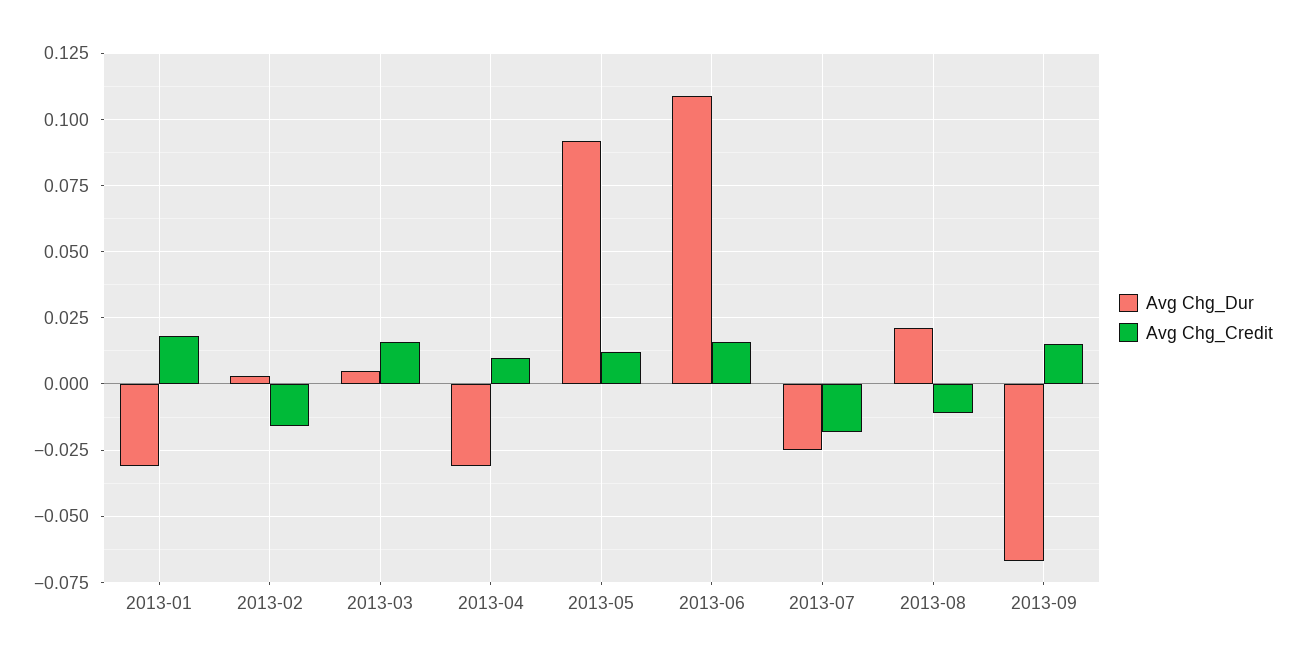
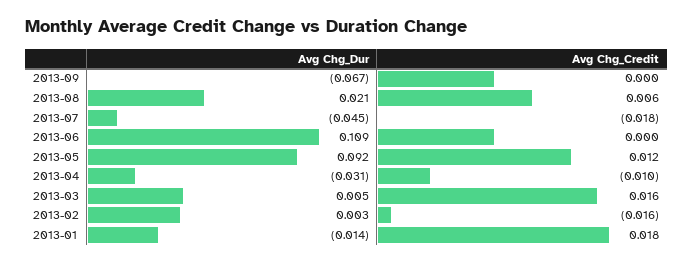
  {
    "Avg Chg_Dur": {
-     "2013-01": -0.03,
+     "2013-01": -0.014,
      "2013-02": 0.003,
      "2013-03": 0.005,
      "2013-04": -0.031,
      "2013-05": 0.092,
      "2013-06": 0.109,
-     "2013-07": -0.025,
+     "2013-07": -0.045,
      "2013-08": 0.021,
      "2013-09": -0.067
    },
    "Avg Chg_Credit": {
      "2013-01": 0.018,
      "2013-02": -0.016,
      "2013-03": 0.016,
-     "2013-04": 0.01,
+     "2013-04": -0.01,
      "2013-05": 0.012,
-     "2013-06": 0.015,
+     "2013-06": 0,
      "2013-07": -0.018,
-     "2013-08": -0.01,
+     "2013-08": 0.006,
-     "2013-09": 0.015
+     "2013-09": 0
    }
  }

